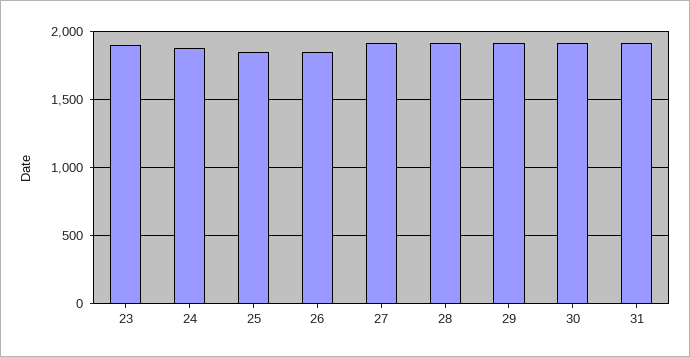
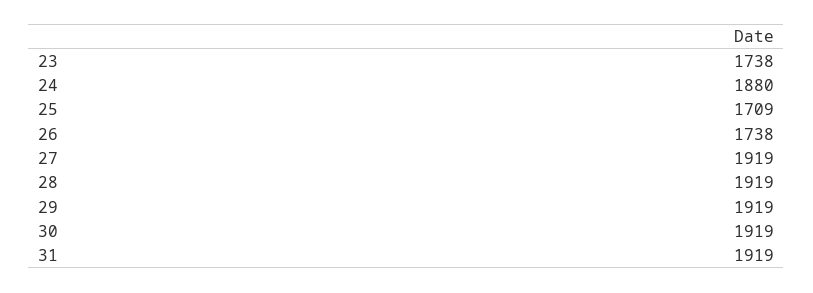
  {
-   "23": 1900,
+   "23": 1738,
    "24": 1880,
-   "25": 1850,
+   "25": 1709,
-   "26": 1850,
+   "26": 1738,
    "27": 1919,
    "28": 1919,
    "29": 1919,
    "30": 1919,
    "31": 1919
  }

